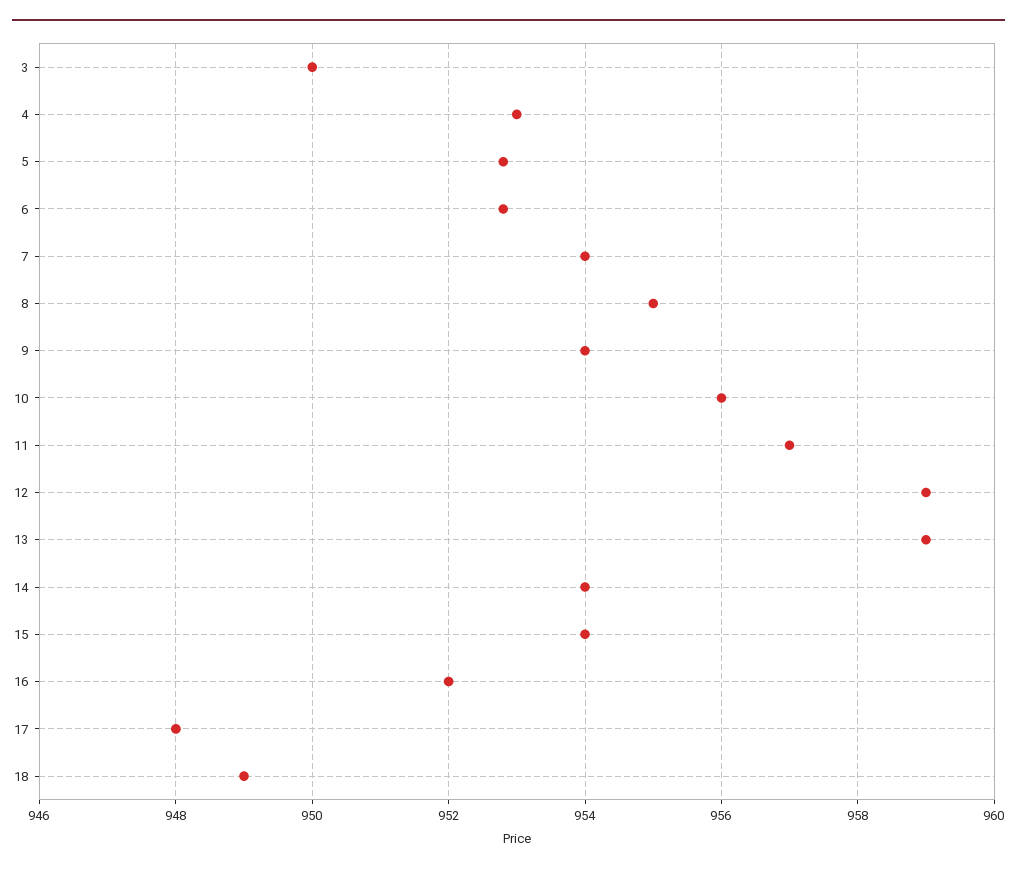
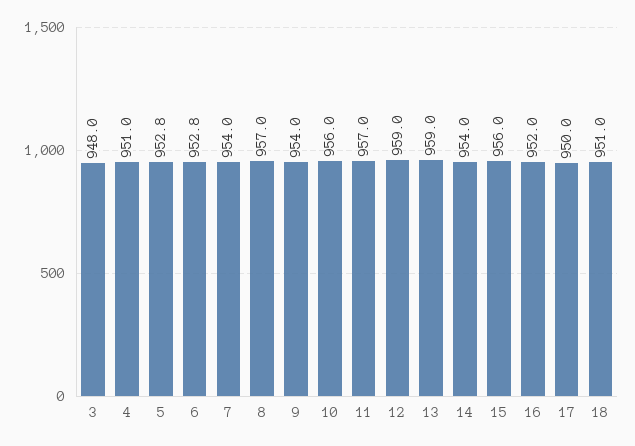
  {
-   "3": 950,
+   "3": 948,
-   "4": 953,
+   "4": 951,
    "5": 952.8,
    "6": 952.8,
    "7": 954,
-   "8": 955,
+   "8": 957,
    "9": 954,
    "10": 956,
    "11": 957,
    "12": 959,
    "13": 959,
    "14": 954,
-   "15": 954,
+   "15": 956,
    "16": 952,
-   "17": 948,
+   "17": 950,
-   "18": 949
+   "18": 951
  }

